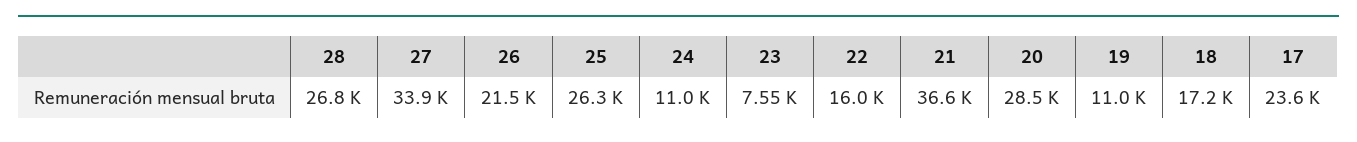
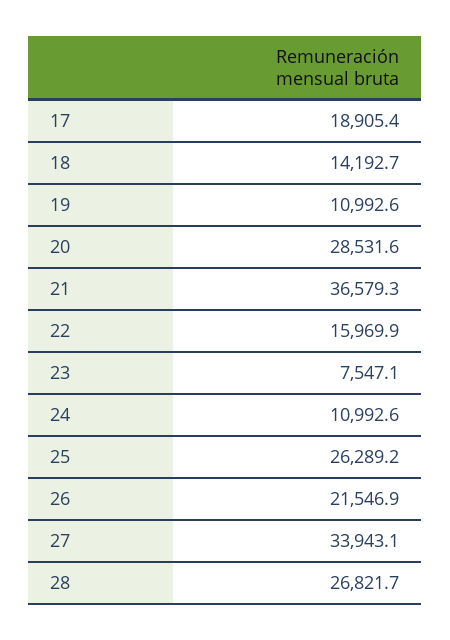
  {
    "28": 26821.7,
    "27": 33943.1,
    "26": 21546.9,
    "25": 26289.2,
    "24": 10992.6,
    "23": 7547.1,
    "22": 15969.9,
    "21": 36579.3,
    "20": 28531.6,
    "19": 10992.6,
-   "18": 17200,
+   "18": 14192.7,
-   "17": 23600
+   "17": 18905.4
  }

